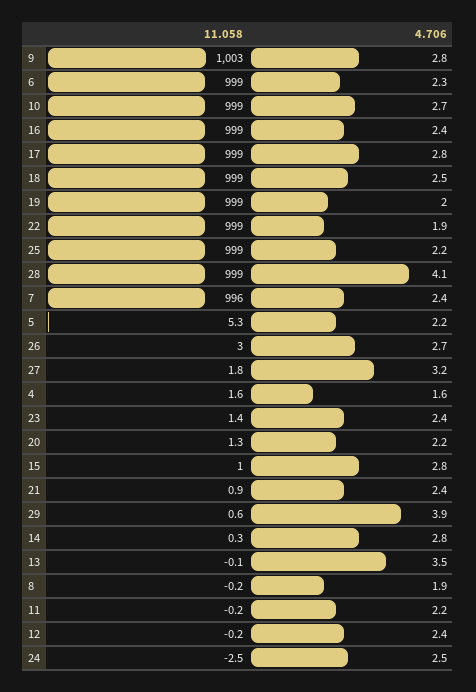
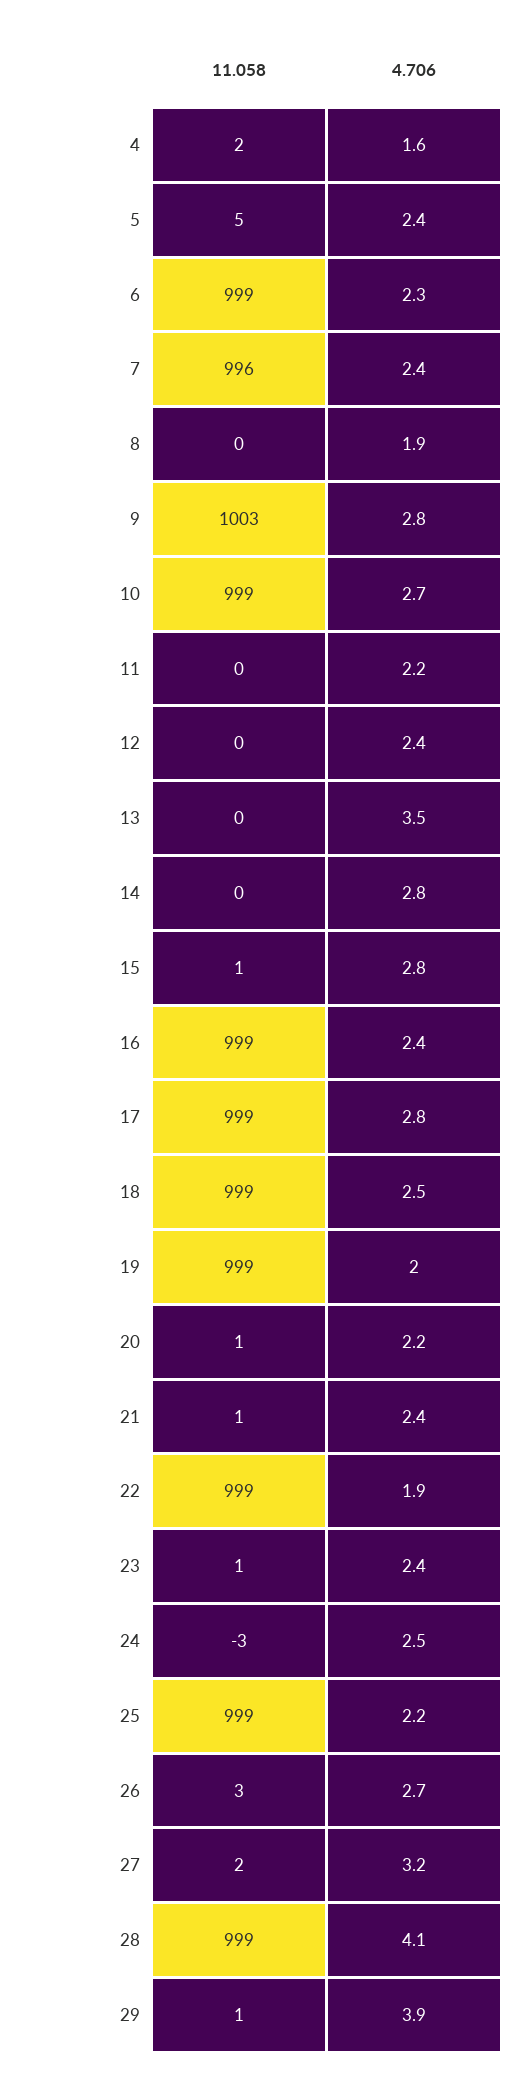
  {
    "11.058": {
      "9": 1003,
      "6": 999,
      "10": 999,
      "16": 999,
      "17": 999,
      "18": 999,
      "19": 999,
      "22": 999,
      "25": 999,
      "28": 999,
      "7": 996,
      "5": 5.3,
      "26": 3,
      "27": 1.8,
      "4": 1.6,
      "23": 1.4,
      "20": 1.3,
      "15": 1,
      "21": 0.9,
      "29": 0.6,
      "14": 0.3,
      "13": -0.1,
      "8": -0.2,
      "11": -0.2,
      "12": -0.2,
      "24": -2.5
    },
    "4.706": {
      "9": 2.8,
      "6": 2.3,
      "10": 2.7,
      "16": 2.4,
      "17": 2.8,
      "18": 2.5,
      "19": 2,
      "22": 1.9,
      "25": 2.2,
      "28": 4.1,
      "7": 2.4,
-     "5": 2.2,
+     "5": 2.4,
      "26": 2.7,
      "27": 3.2,
      "4": 1.6,
      "23": 2.4,
      "20": 2.2,
      "15": 2.8,
      "21": 2.4,
      "29": 3.9,
      "14": 2.8,
      "13": 3.5,
      "8": 1.9,
      "11": 2.2,
      "12": 2.4,
      "24": 2.5
    }
  }

